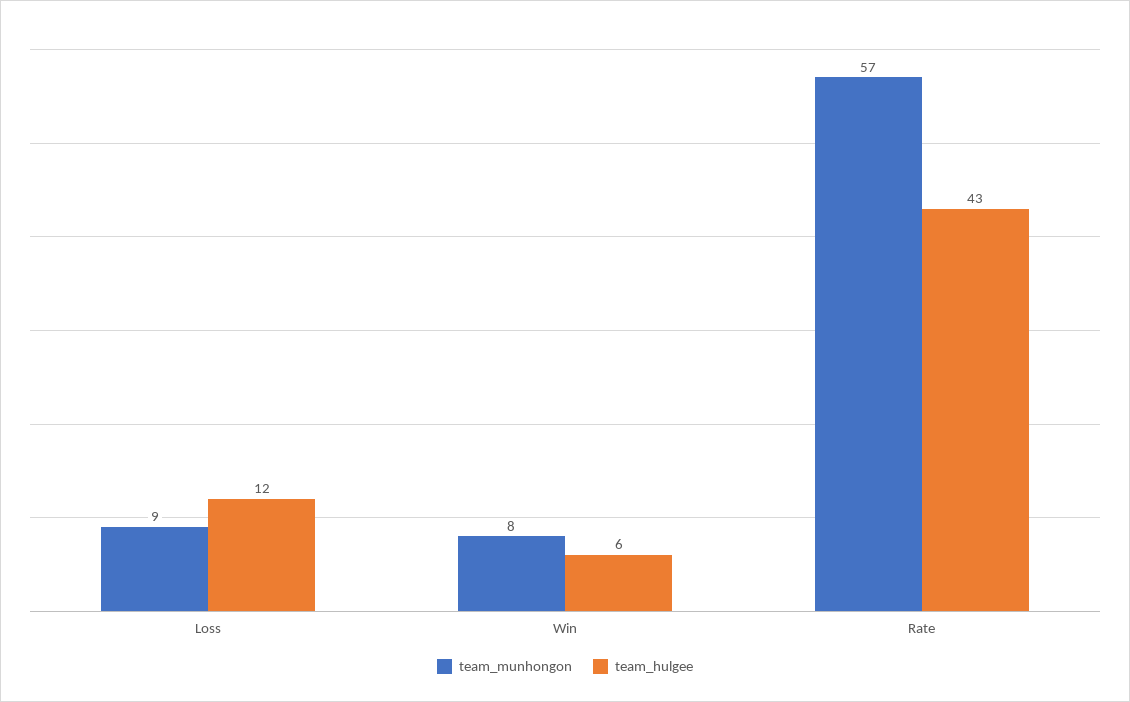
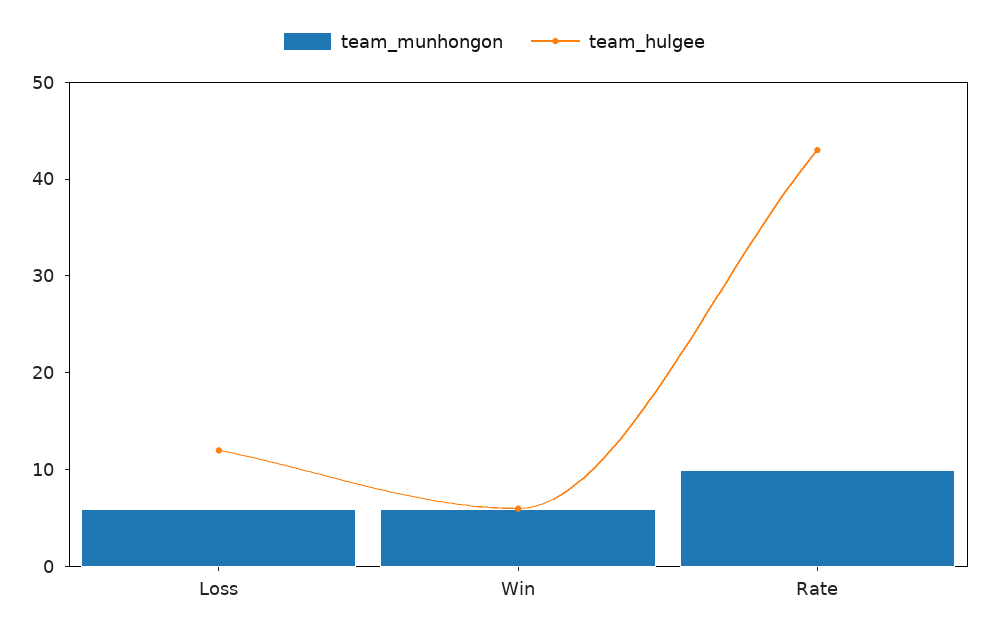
  {
    "team_munhongon": {
-     "Loss": 9,
+     "Loss": 6,
-     "Win": 8,
+     "Win": 6,
-     "Rate": 57
+     "Rate": 10
    },
    "team_hulgee": {
      "Loss": 12,
      "Win": 6,
      "Rate": 43
    }
  }

